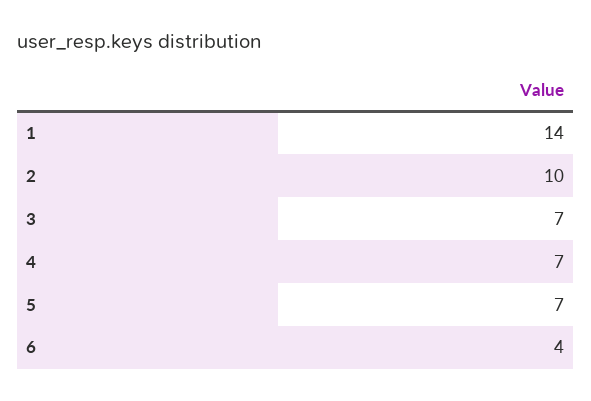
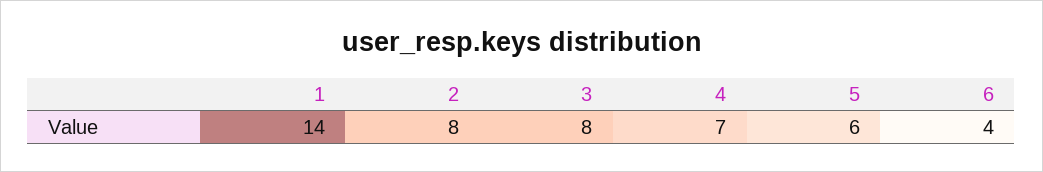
  {
    "1": 14,
-   "2": 10,
+   "2": 8,
-   "3": 7,
+   "3": 8,
    "4": 7,
-   "5": 7,
+   "5": 6,
    "6": 4
  }

